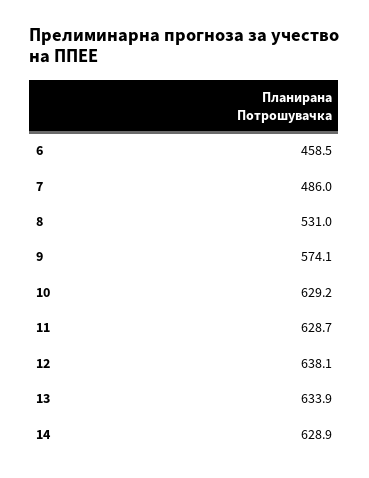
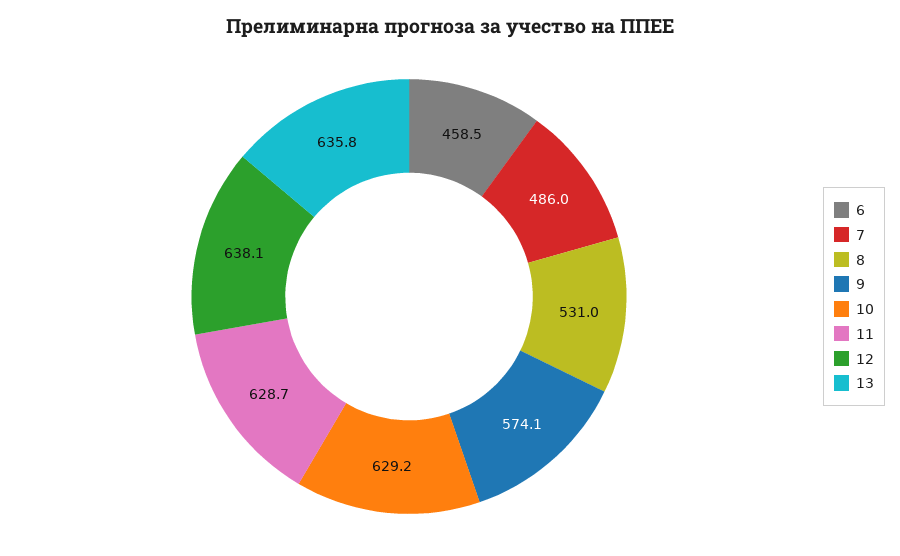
  {
    "6": 458.5,
    "7": 486,
    "8": 531,
    "9": 574.1,
    "10": 629.2,
    "11": 628.7,
    "12": 638.1,
-   "13": 633.9,
+   "13": 635.8
-   "14": 628.9
  }

